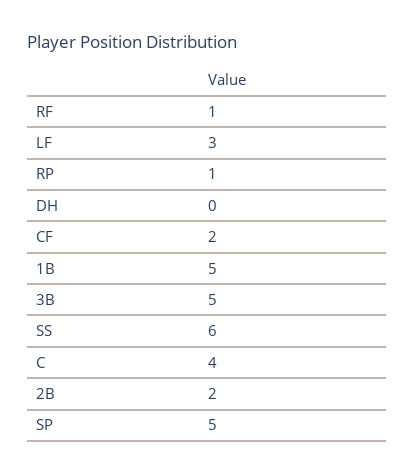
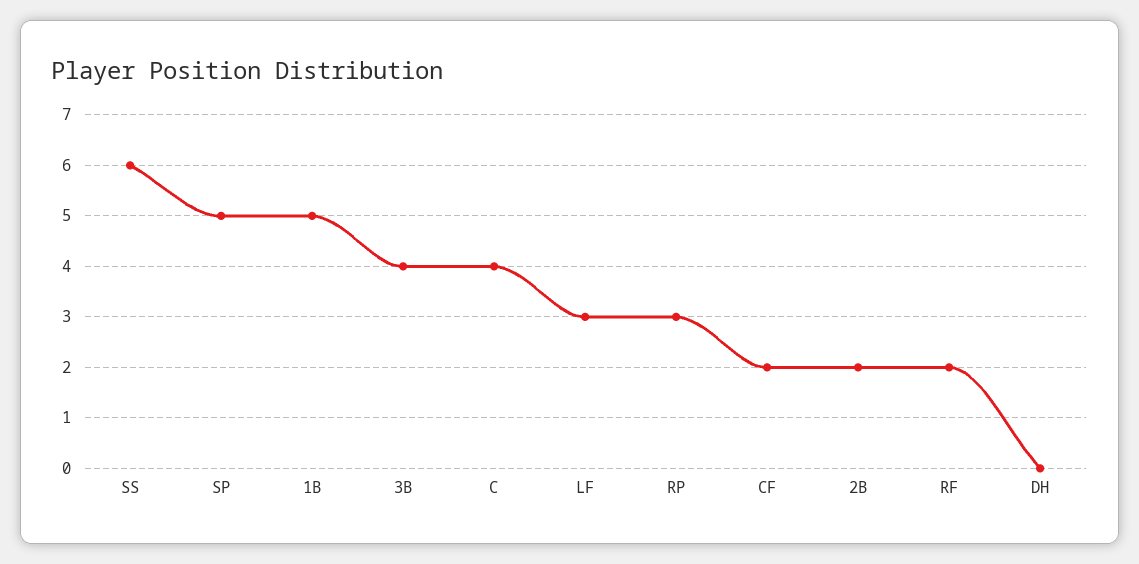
  {
-   "RF": 1,
+   "RF": 2,
    "LF": 3,
-   "RP": 1,
+   "RP": 3,
    "DH": 0,
    "CF": 2,
    "1B": 5,
-   "3B": 5,
+   "3B": 4,
    "SS": 6,
    "C": 4,
    "2B": 2,
    "SP": 5
  }

